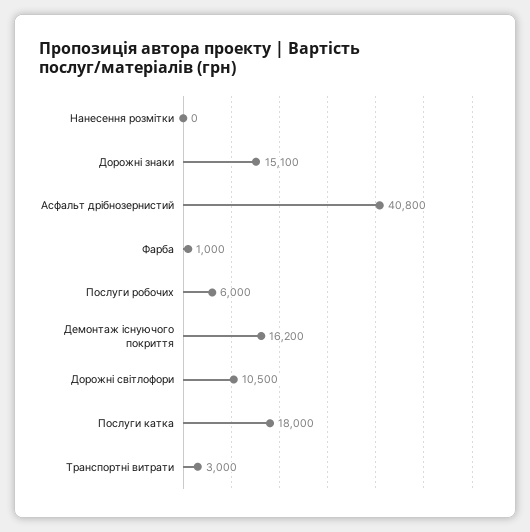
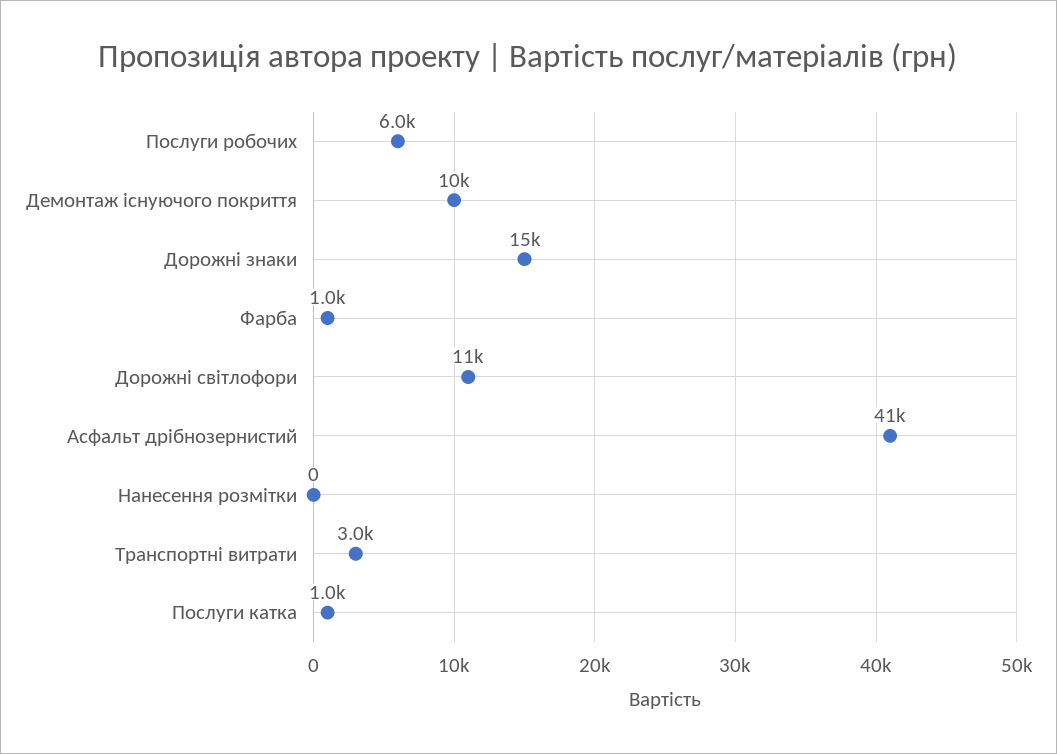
  {
    "Нанесення розмітки": 0,
    "Дорожні знаки": 15100,
    "Асфальт дрібнозернистий": 40800,
    "Фарба": 1000,
    "Послуги робочих": 6000,
-   "Демонтаж існуючого покриття": 16200,
+   "Демонтаж існуючого покриття": 10000,
    "Дорожні світлофори": 10500,
-   "Послуги катка": 18000,
+   "Послуги катка": 1000,
    "Транспортні витрати": 3000
  }

